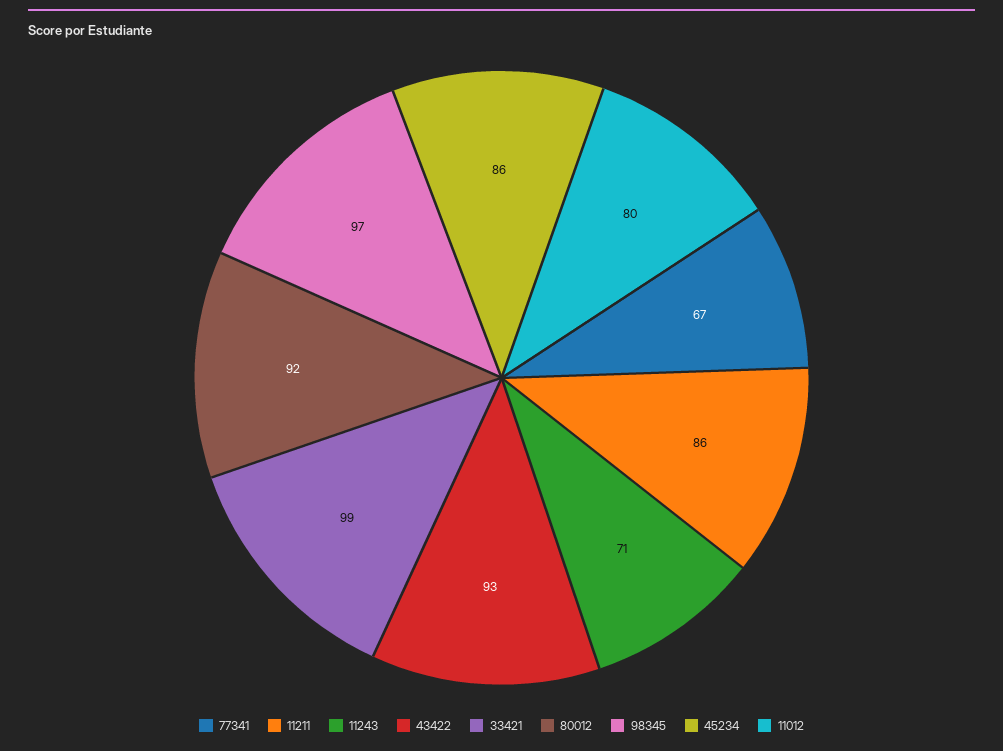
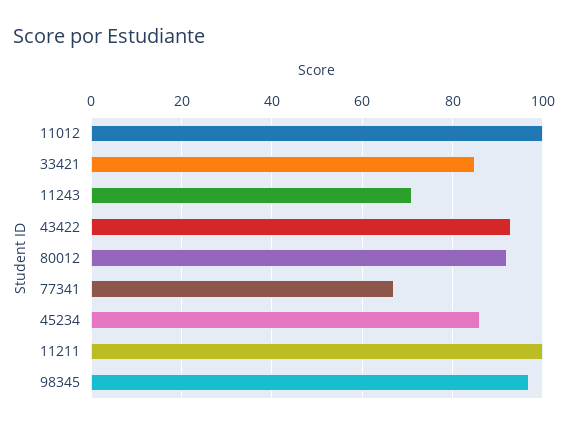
  {
    "77341": 67,
-   "11211": 86,
+   "11211": 100,
    "11243": 71,
    "43422": 93,
-   "33421": 99,
+   "33421": 85,
    "80012": 92,
    "98345": 97,
    "45234": 86,
-   "11012": 80
+   "11012": 100
  }

